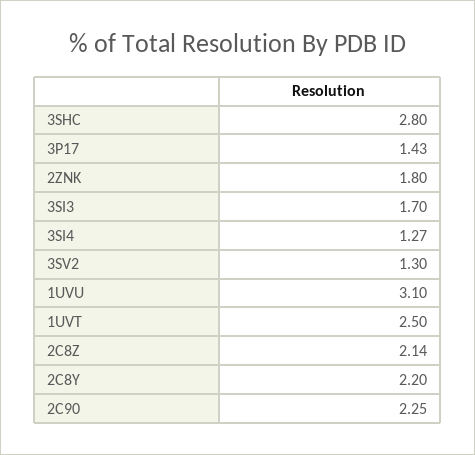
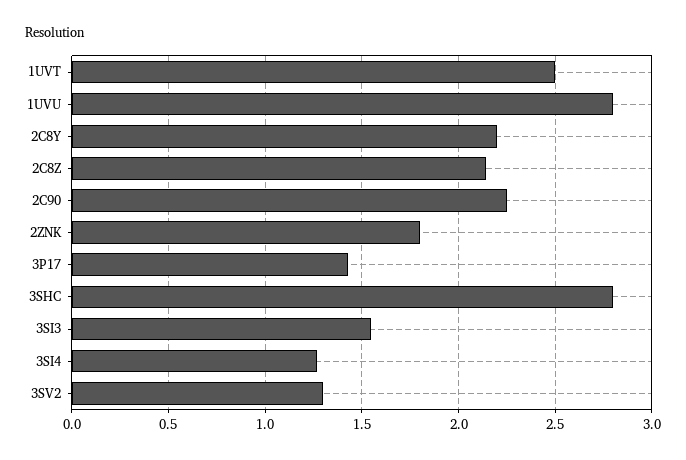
  {
    "3SHC": 2.8,
    "3P17": 1.43,
    "2ZNK": 1.8,
-   "3SI3": 1.7,
+   "3SI3": 1.55,
    "3SI4": 1.27,
    "3SV2": 1.3,
-   "1UVU": 3.1,
+   "1UVU": 2.8,
    "1UVT": 2.5,
    "2C8Z": 2.14,
    "2C8Y": 2.2,
    "2C90": 2.25
  }

